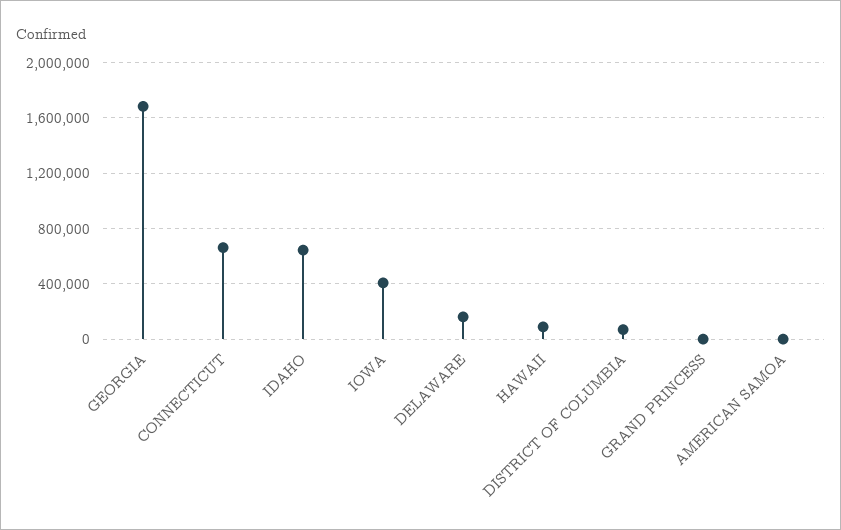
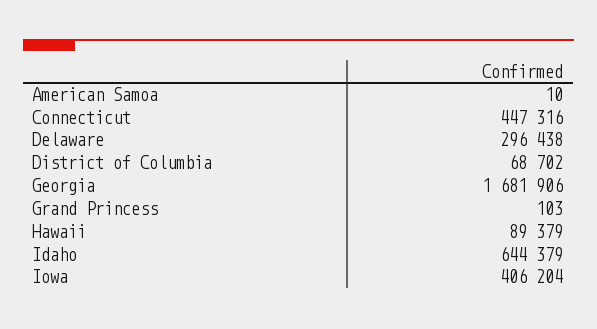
  {
    "GEORGIA": 1681906,
-   "CONNECTICUT": 650000,
+   "CONNECTICUT": 447316,
    "IDAHO": 644379,
    "IOWA": 406204,
-   "DELAWARE": 150000,
+   "DELAWARE": 296438,
    "HAWAII": 89379,
    "DISTRICT OF COLUMBIA": 68702,
    "GRAND PRINCESS": 103,
    "AMERICAN SAMOA": 10
  }

